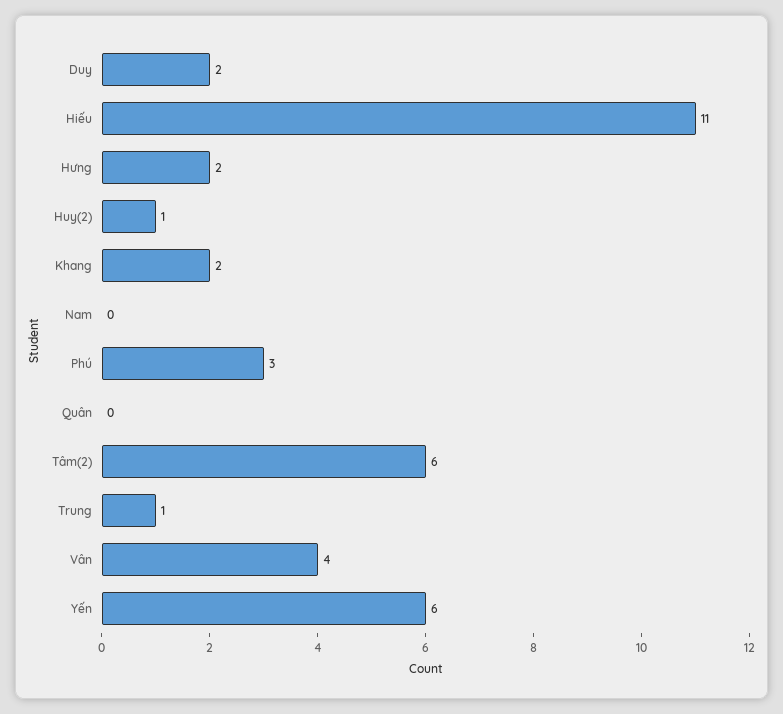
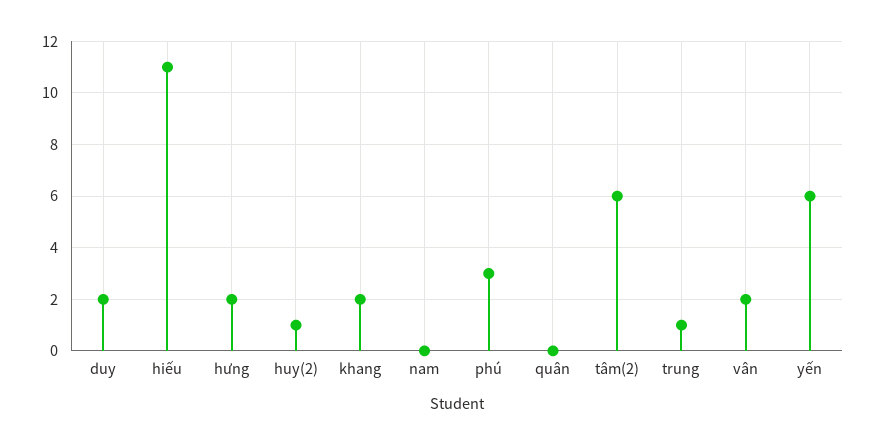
  {
    "Duy": 2,
    "Hiếu": 11,
    "Hưng": 2,
    "Huy(2)": 1,
    "Khang": 2,
    "Nam": 0,
    "Phú": 3,
    "Quân": 0,
    "Tâm(2)": 6,
    "Trung": 1,
-   "Vân": 4,
+   "Vân": 2,
    "Yến": 6
  }

